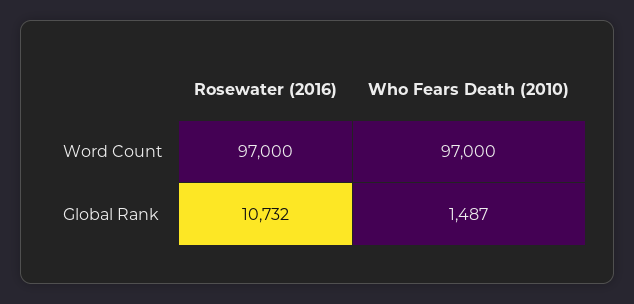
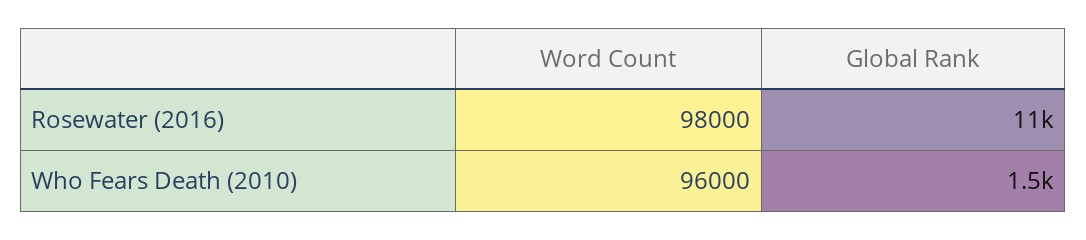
  {
    "Rosewater (2016)": {
-     "Word Count": 97000,
+     "Word Count": 98000,
      "Global Rank": 10732
    },
    "Who Fears Death (2010)": {
-     "Word Count": 97000,
+     "Word Count": 96000,
      "Global Rank": 1487
    }
  }

